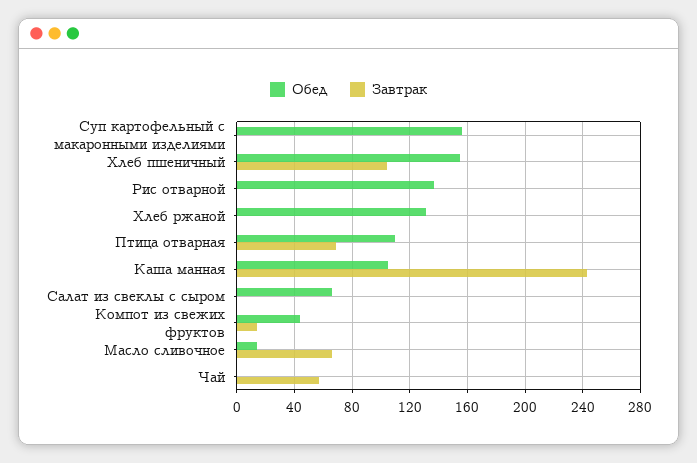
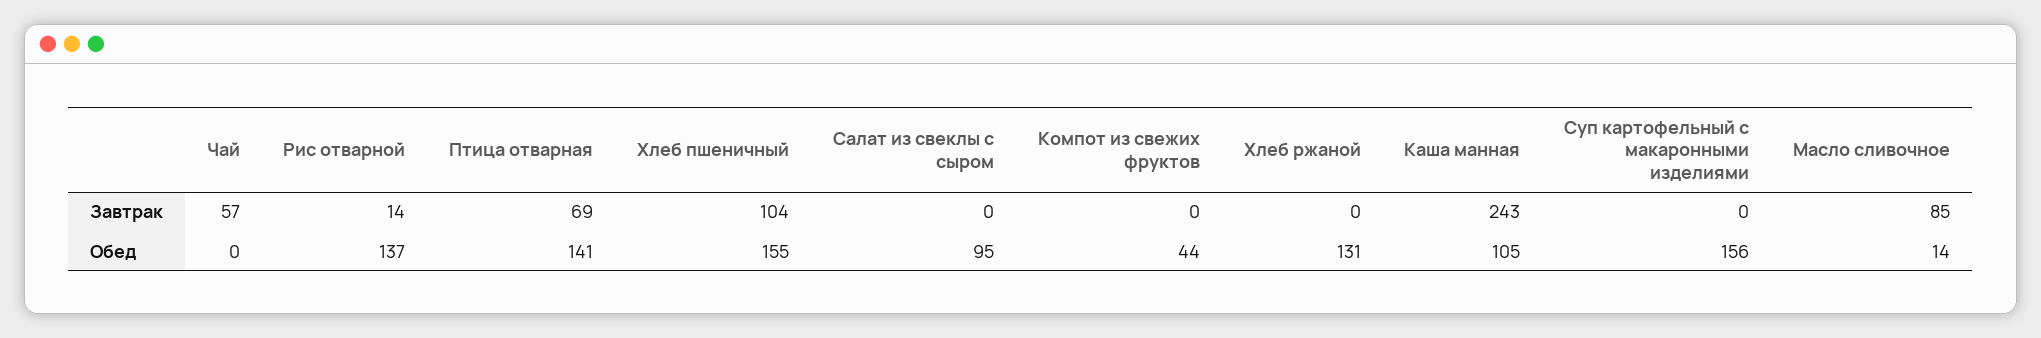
  {
    "Обед": {
      "Суп картофельный с макаронными изделиями": 156,
      "Хлеб пшеничный": 155,
      "Рис отварной": 137,
      "Хлеб ржаной": 131,
-     "Птица отварная": 110,
+     "Птица отварная": 141,
      "Каша манная": 105,
-     "Салат из свеклы с сыром": 65,
+     "Салат из свеклы с сыром": 95,
      "Компот из свежих фруктов": 44,
      "Масло сливочное": 14,
      "Чай": 0
    },
    "Завтрак": {
      "Суп картофельный с макаронными изделиями": 0,
      "Хлеб пшеничный": 104,
-     "Рис отварной": 0,
+     "Рис отварной": 14,
      "Хлеб ржаной": 0,
      "Птица отварная": 69,
      "Каша манная": 243,
      "Салат из свеклы с сыром": 0,
-     "Компот из свежих фруктов": 15,
+     "Компот из свежих фруктов": 0,
-     "Масло сливочное": 65,
+     "Масло сливочное": 85,
      "Чай": 57
    }
  }

